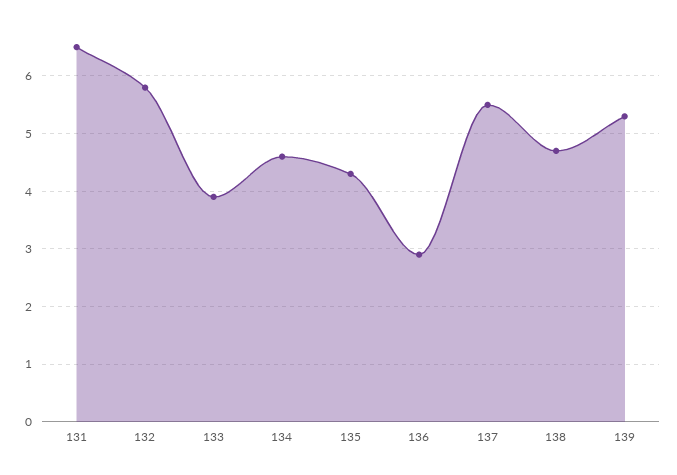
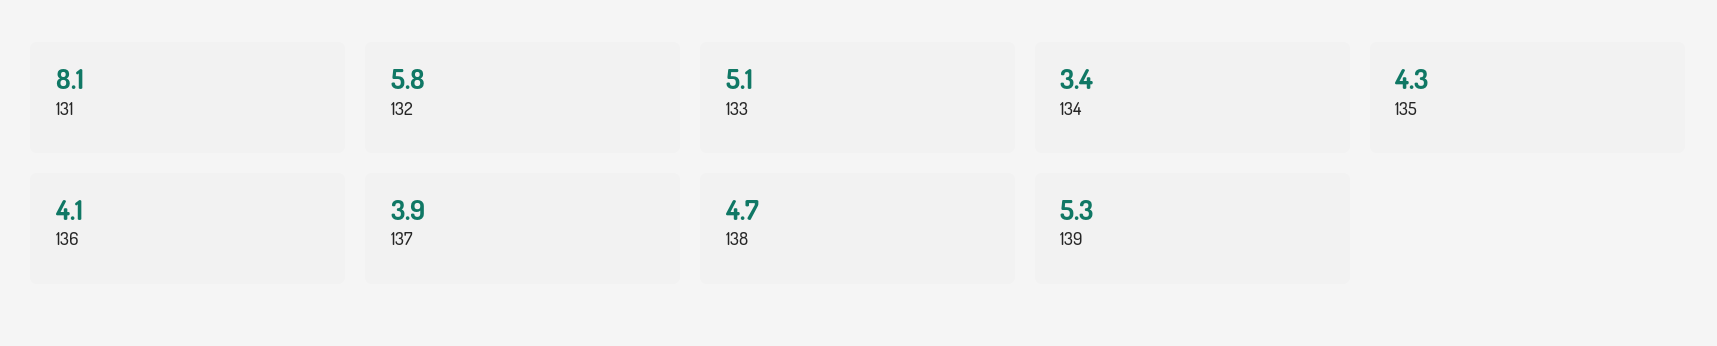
  {
-   "131": 6.5,
+   "131": 8.1,
    "132": 5.8,
-   "133": 4,
+   "133": 5.1,
-   "134": 4.5,
+   "134": 3.4,
    "135": 4.3,
-   "136": 3,
+   "136": 4.1,
-   "137": 5.5,
+   "137": 3.9,
    "138": 4.7,
    "139": 5.3
  }

